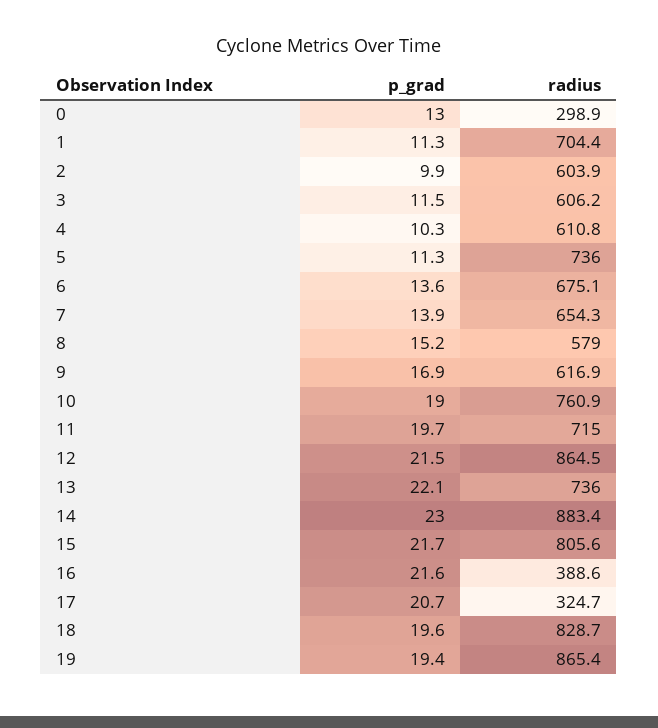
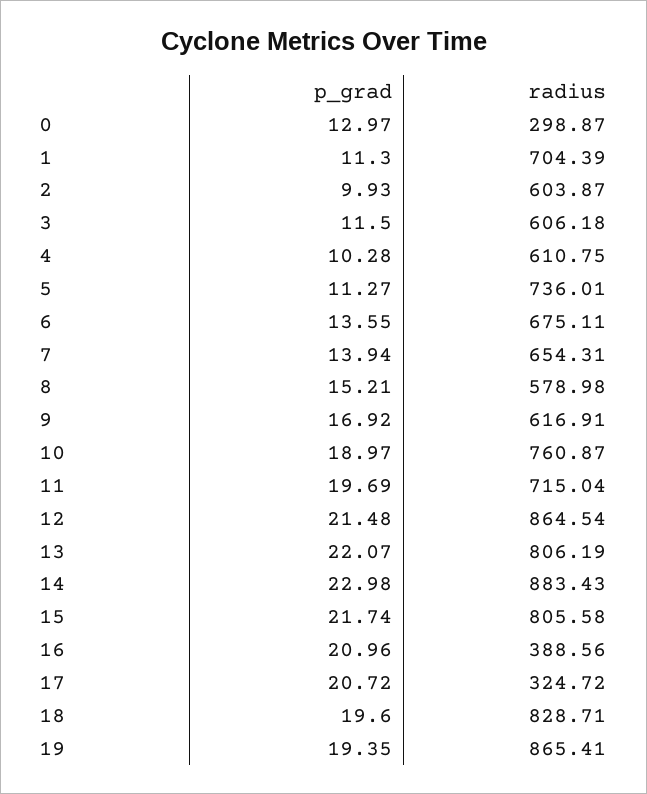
  {
    "p_grad": {
      "0": 12.97,
      "1": 11.3,
      "2": 9.93,
      "3": 11.5,
      "4": 10.28,
      "5": 11.27,
      "6": 13.55,
      "7": 13.94,
      "8": 15.21,
      "9": 16.92,
      "10": 18.97,
      "11": 19.69,
      "12": 21.48,
      "13": 22.07,
      "14": 22.98,
      "15": 21.74,
-     "16": 21.6,
+     "16": 20.96,
      "17": 20.72,
      "18": 19.6,
      "19": 19.35
    },
    "radius": {
      "0": 298.87,
      "1": 704.39,
      "2": 603.87,
      "3": 606.18,
      "4": 610.75,
      "5": 736.01,
      "6": 675.11,
      "7": 654.31,
      "8": 578.98,
      "9": 616.91,
      "10": 760.87,
      "11": 715.04,
      "12": 864.54,
-     "13": 736,
+     "13": 806.19,
      "14": 883.43,
      "15": 805.58,
      "16": 388.56,
      "17": 324.72,
      "18": 828.71,
      "19": 865.41
    }
  }

